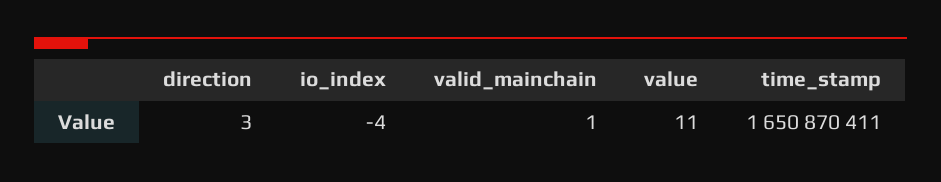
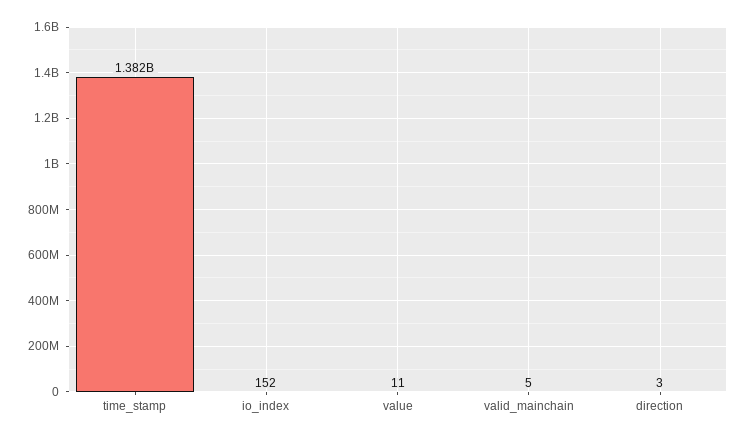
  {
    "direction": 3,
-   "io_index": -4,
+   "io_index": 152,
-   "valid_mainchain": 1,
+   "valid_mainchain": 5,
    "value": 11,
-   "time_stamp": 1650870411
+   "time_stamp": 1382000000
  }

